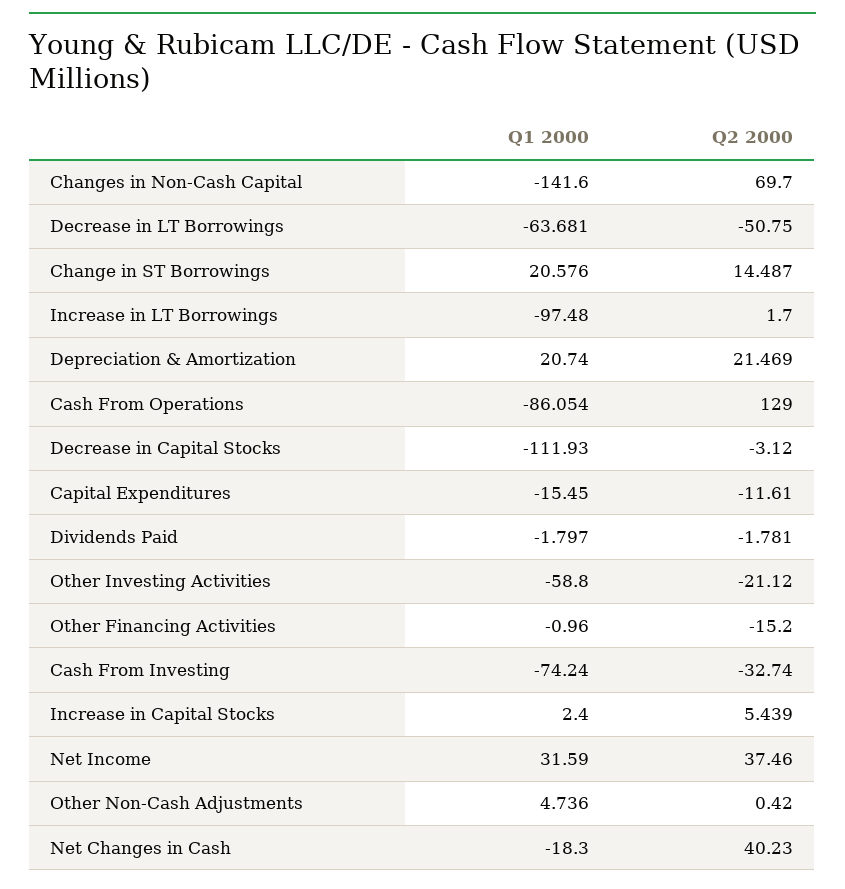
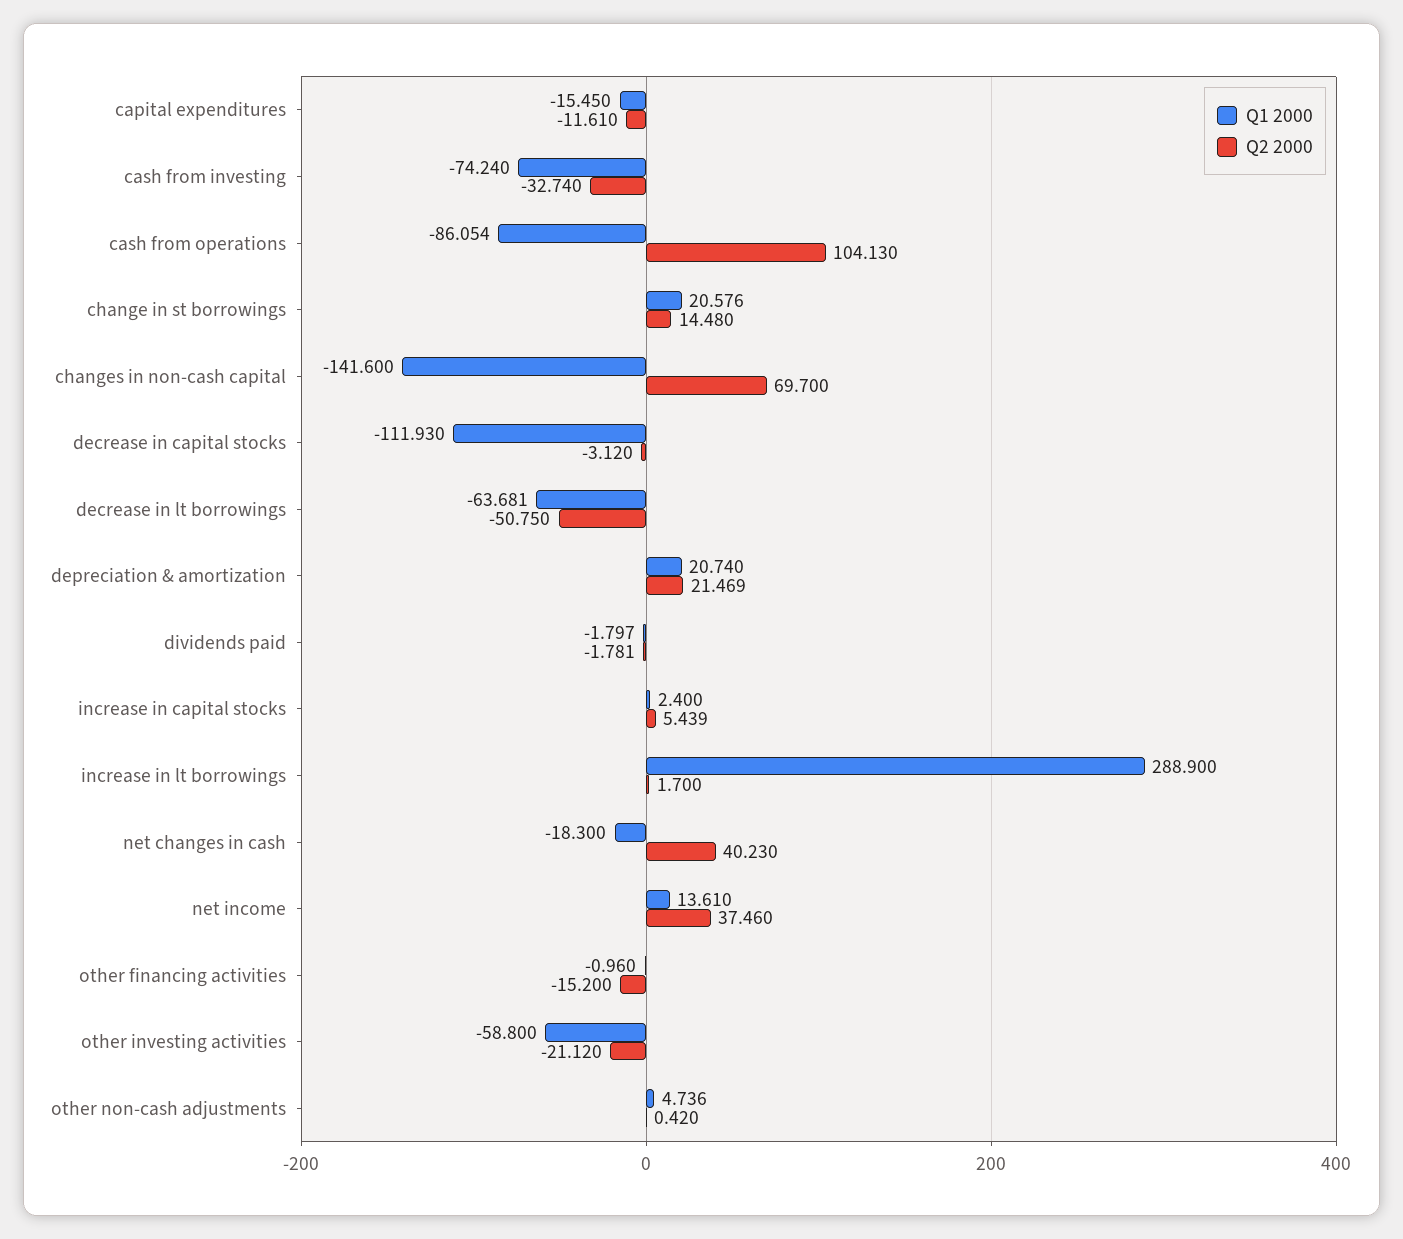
  {
    "Q1 2000": {
      "Changes in Non-Cash Capital": -141.6,
      "Decrease in LT Borrowings": -63.681,
      "Change in ST Borrowings": 20.576,
-     "Increase in LT Borrowings": -97.48,
+     "Increase in LT Borrowings": 288.9,
      "Depreciation & Amortization": 20.74,
      "Cash From Operations": -86.054,
      "Decrease in Capital Stocks": -111.93,
      "Capital Expenditures": -15.45,
      "Dividends Paid": -1.797,
      "Other Investing Activities": -58.8,
      "Other Financing Activities": -0.96,
      "Cash From Investing": -74.24,
      "Increase in Capital Stocks": 2.4,
-     "Net Income": 31.59,
+     "Net Income": 13.61,
      "Other Non-Cash Adjustments": 4.736,
      "Net Changes in Cash": -18.3
    },
    "Q2 2000": {
      "Changes in Non-Cash Capital": 69.7,
      "Decrease in LT Borrowings": -50.75,
-     "Change in ST Borrowings": 14.487,
+     "Change in ST Borrowings": 14.48,
      "Increase in LT Borrowings": 1.7,
      "Depreciation & Amortization": 21.469,
-     "Cash From Operations": 129,
+     "Cash From Operations": 104.13,
      "Decrease in Capital Stocks": -3.12,
      "Capital Expenditures": -11.61,
      "Dividends Paid": -1.781,
      "Other Investing Activities": -21.12,
      "Other Financing Activities": -15.2,
      "Cash From Investing": -32.74,
      "Increase in Capital Stocks": 5.439,
      "Net Income": 37.46,
      "Other Non-Cash Adjustments": 0.42,
      "Net Changes in Cash": 40.23
    }
  }

